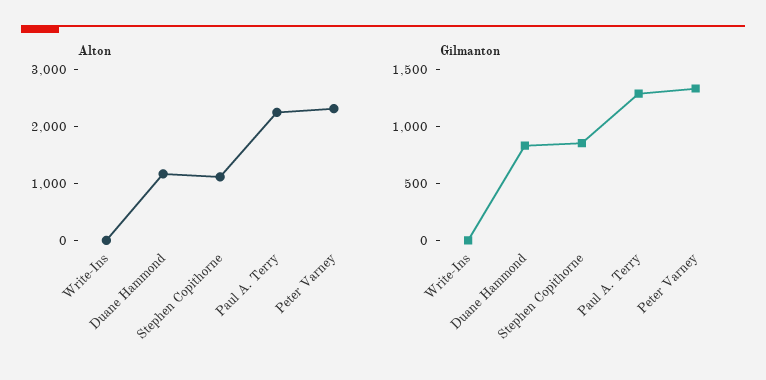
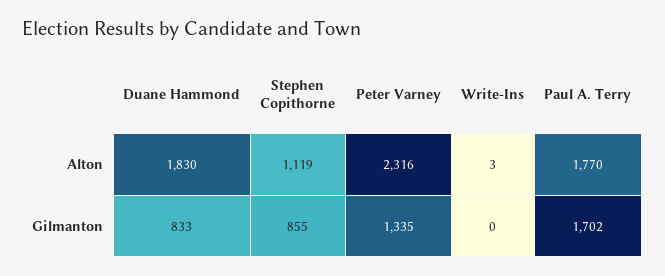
  {
    "Alton": {
      "Write-Ins": 3,
-     "Duane Hammond": 1200,
+     "Duane Hammond": 1830,
      "Stephen Copithorne": 1119,
-     "Paul A. Terry": 2200,
+     "Paul A. Terry": 1770,
      "Peter Varney": 2316
    },
    "Gilmanton": {
      "Write-Ins": 0,
      "Duane Hammond": 833,
      "Stephen Copithorne": 855,
-     "Paul A. Terry": 1300,
+     "Paul A. Terry": 1702,
      "Peter Varney": 1335
    }
  }

